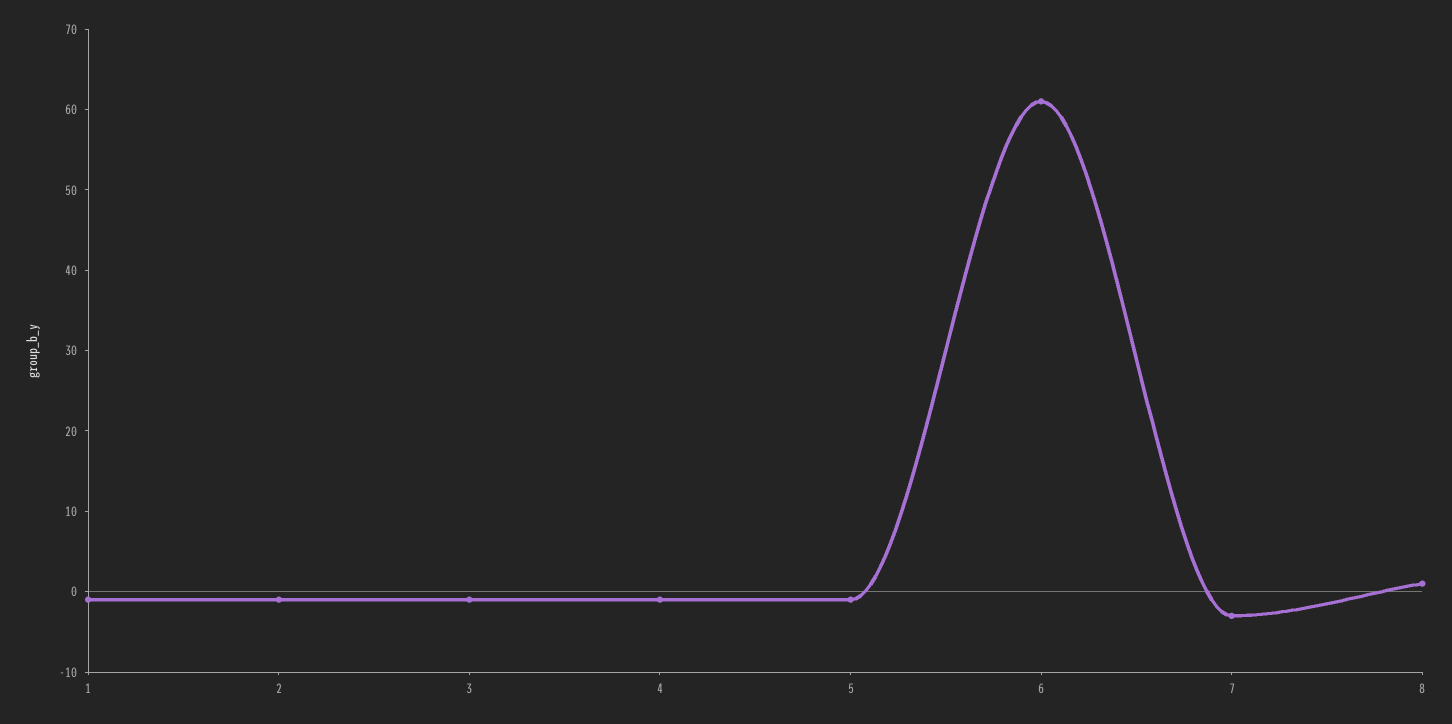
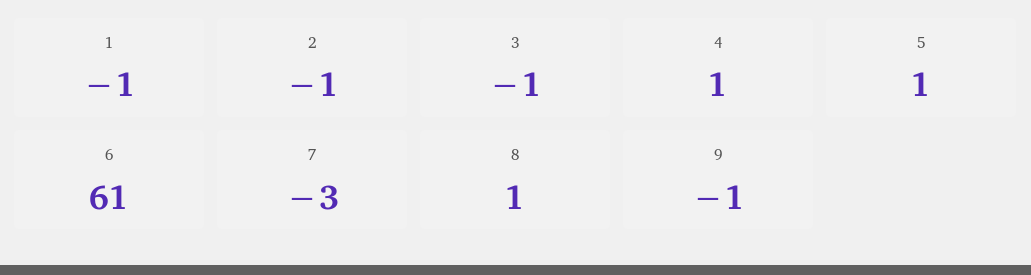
  {
    "1": -1,
    "2": -1,
    "3": -1,
-   "4": -1,
+   "4": 1,
-   "5": -1,
+   "5": 1,
    "6": 61,
    "7": -3,
-   "8": 1
+   "8": 1,
+   "9": -1
  }

